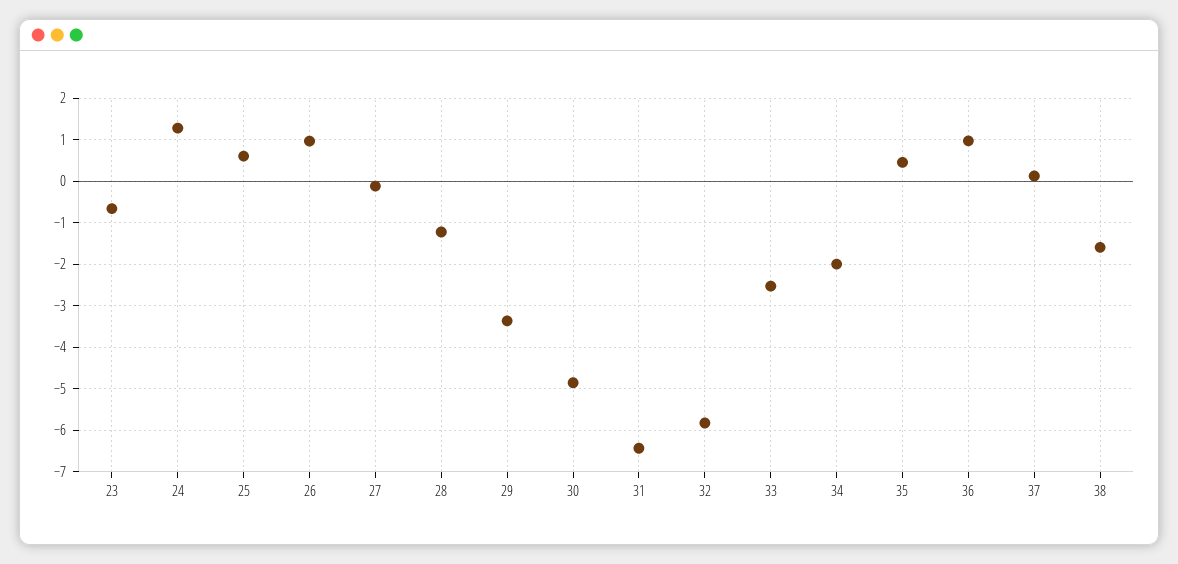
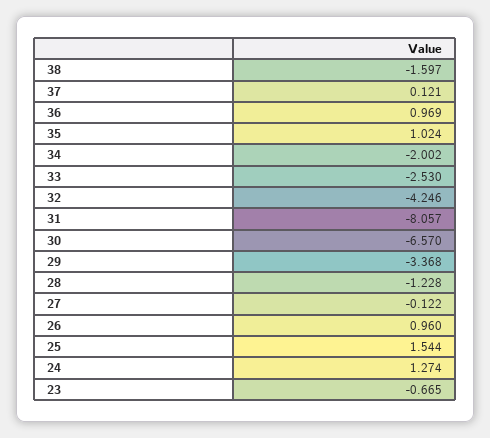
  {
    "23": -0.665,
    "24": 1.274,
-   "25": 0.6,
+   "25": 1.544,
    "26": 0.96,
    "27": -0.122,
    "28": -1.228,
    "29": -3.368,
-   "30": -4.8,
+   "30": -6.57,
-   "31": -6.4,
+   "31": -8.057,
-   "32": -5.8,
+   "32": -4.246,
    "33": -2.53,
    "34": -2.002,
-   "35": 0.4,
+   "35": 1.024,
    "36": 0.969,
    "37": 0.121,
    "38": -1.597
  }

